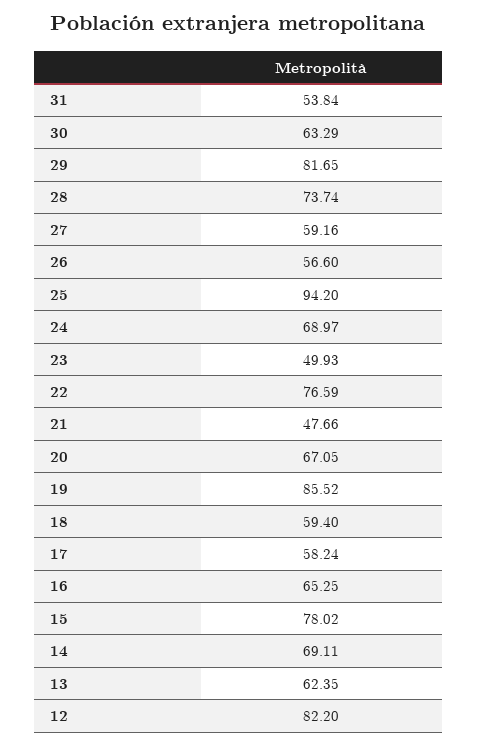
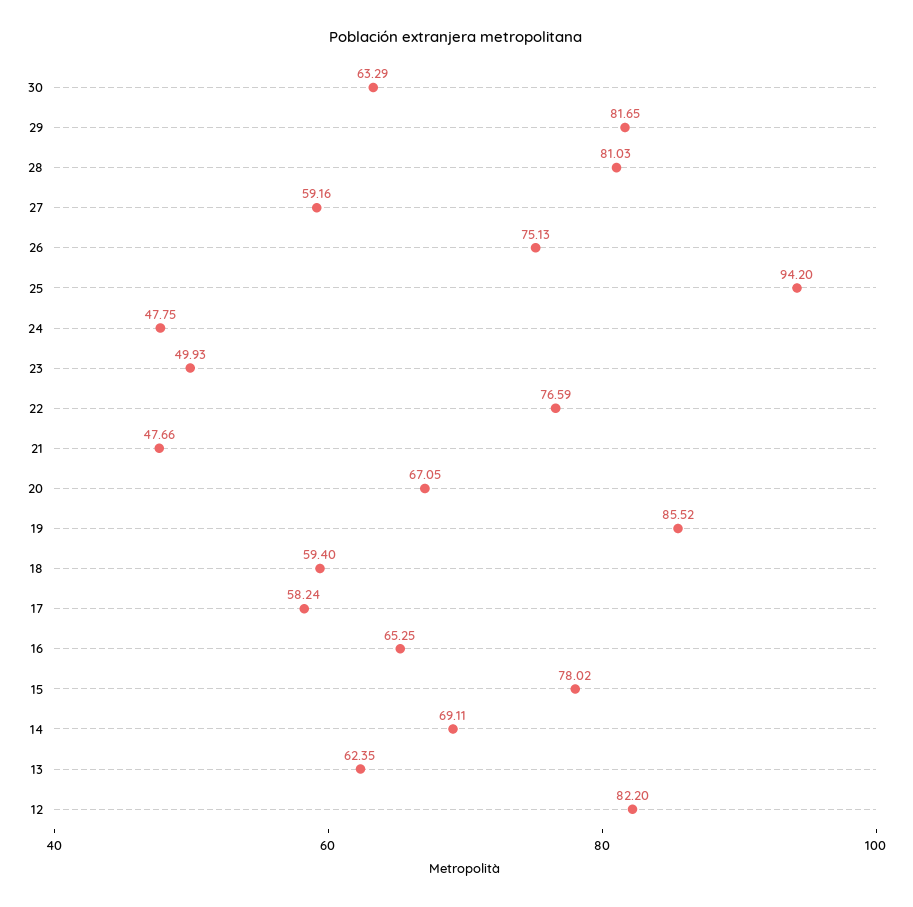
  {
-   "31": 53.84,
    "30": 63.29,
    "29": 81.65,
-   "28": 73.74,
+   "28": 81.03,
    "27": 59.16,
-   "26": 56.6,
+   "26": 75.13,
    "25": 94.2,
-   "24": 68.97,
+   "24": 47.75,
    "23": 49.93,
    "22": 76.59,
    "21": 47.66,
    "20": 67.05,
    "19": 85.52,
    "18": 59.4,
    "17": 58.24,
    "16": 65.25,
    "15": 78.02,
    "14": 69.11,
    "13": 62.35,
    "12": 82.2
  }

